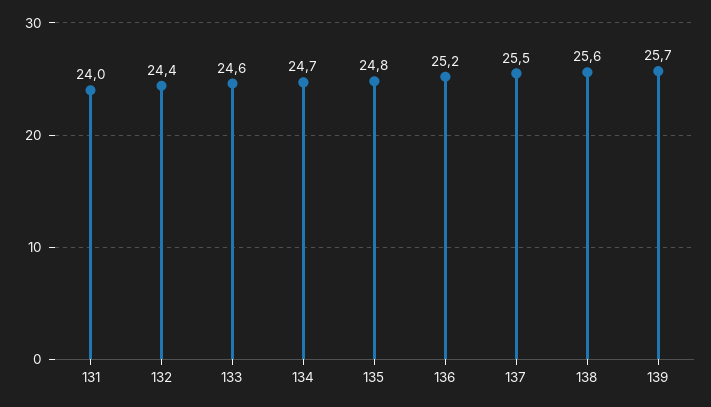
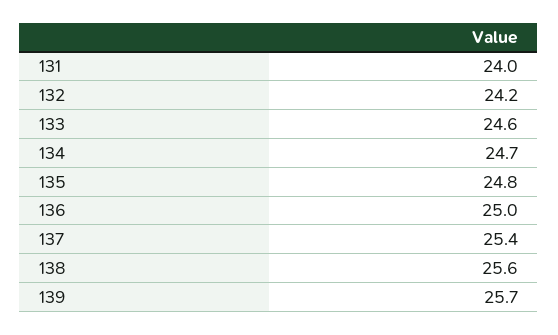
  {
    "131": 24,
-   "132": 24.4,
+   "132": 24.2,
    "133": 24.6,
    "134": 24.7,
    "135": 24.8,
-   "136": 25.2,
+   "136": 25,
-   "137": 25.5,
+   "137": 25.4,
    "138": 25.6,
    "139": 25.7
  }

